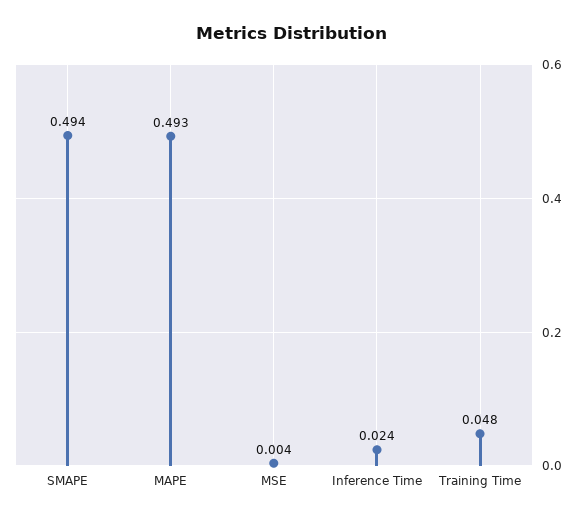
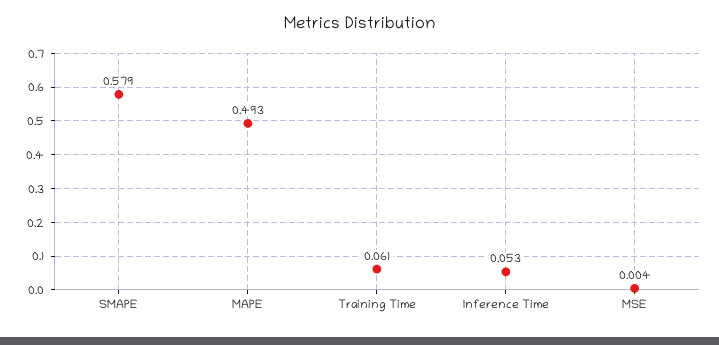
  {
-   "SMAPE": 0.494,
+   "SMAPE": 0.579,
    "MAPE": 0.493,
    "MSE": 0.004,
-   "Inference Time": 0.024,
+   "Inference Time": 0.053,
-   "Training Time": 0.048
+   "Training Time": 0.061
  }

